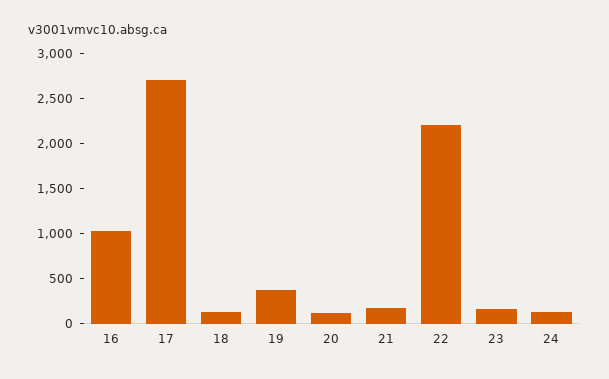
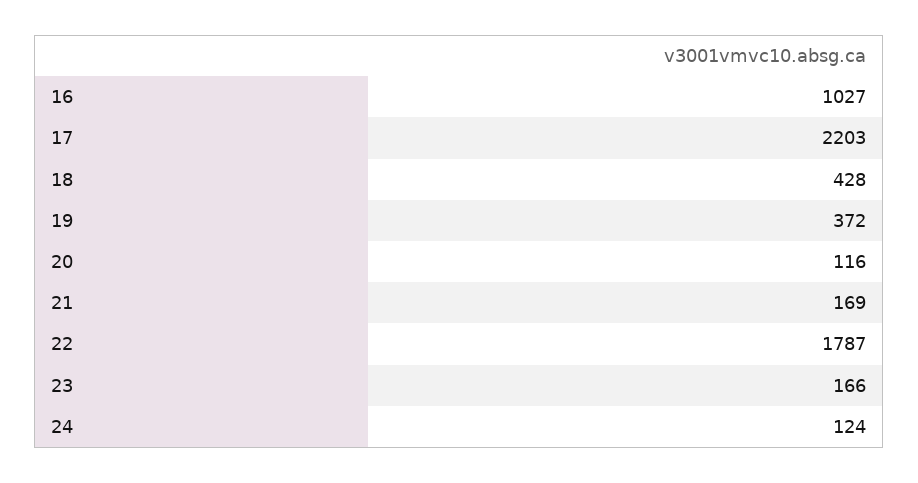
  {
    "16": 1027,
-   "17": 2700,
+   "17": 2203,
-   "18": 100,
+   "18": 428,
    "19": 372,
    "20": 116,
    "21": 169,
-   "22": 2200,
+   "22": 1787,
    "23": 166,
    "24": 124
  }

